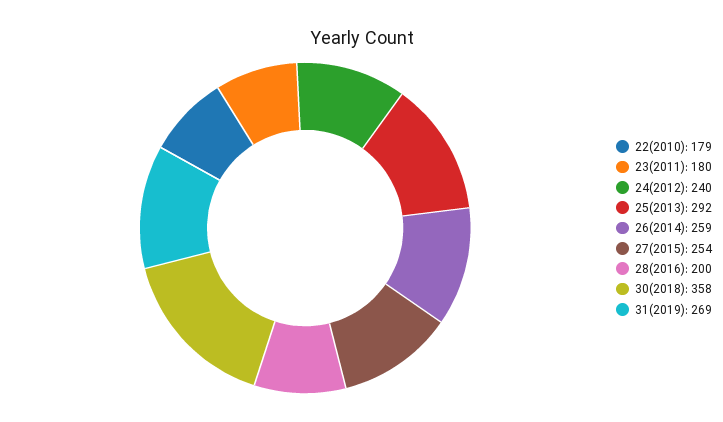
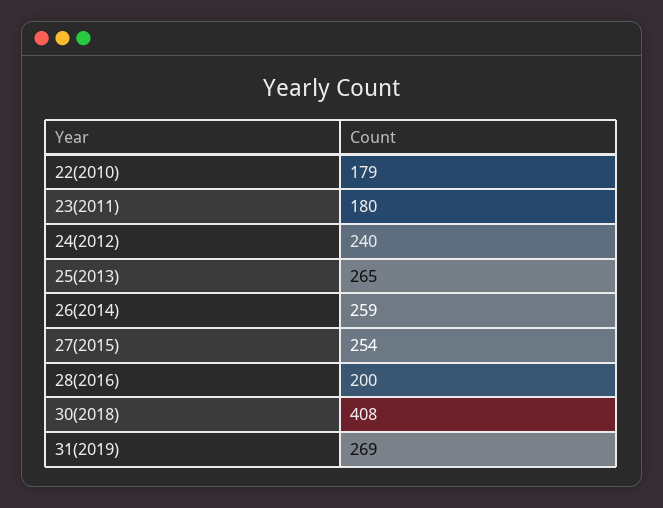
  {
    "22(2010)": 179,
    "23(2011)": 180,
    "24(2012)": 240,
-   "25(2013)": 292,
+   "25(2013)": 265,
    "26(2014)": 259,
    "27(2015)": 254,
    "28(2016)": 200,
-   "30(2018)": 358,
+   "30(2018)": 408,
    "31(2019)": 269
  }

